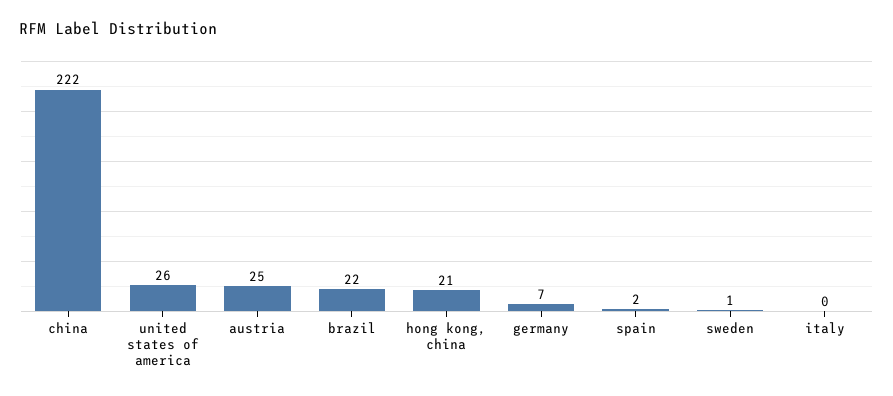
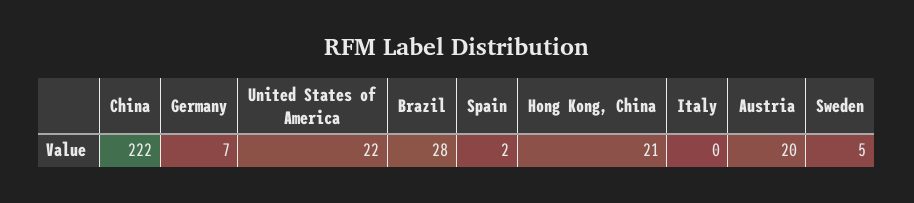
  {
    "china": 222,
-   "united states of america": 26,
+   "united states of america": 22,
-   "austria": 25,
+   "austria": 20,
-   "brazil": 22,
+   "brazil": 28,
    "hong kong, china": 21,
    "germany": 7,
    "spain": 2,
-   "sweden": 1,
+   "sweden": 5,
    "italy": 0
  }

